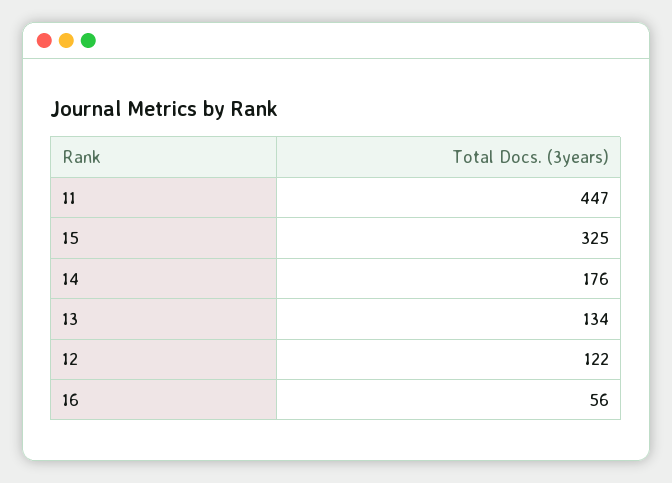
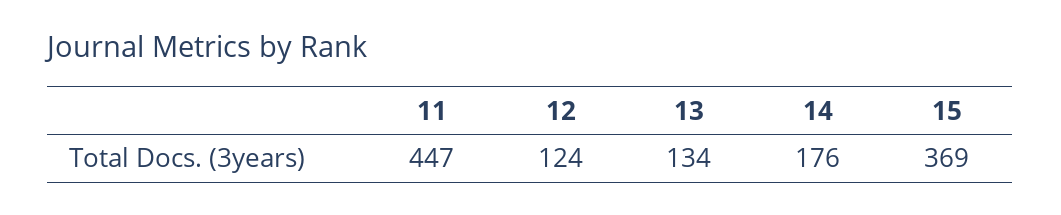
  {
    "11": 447,
-   "15": 325,
+   "15": 369,
    "14": 176,
    "13": 134,
-   "12": 122,
+   "12": 124
-   "16": 56
  }

